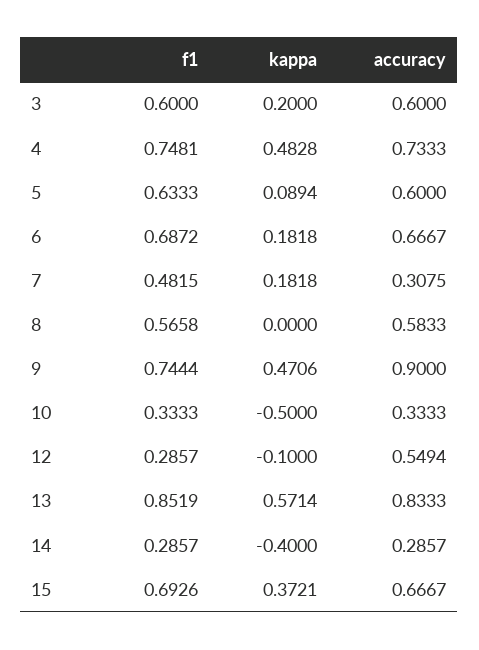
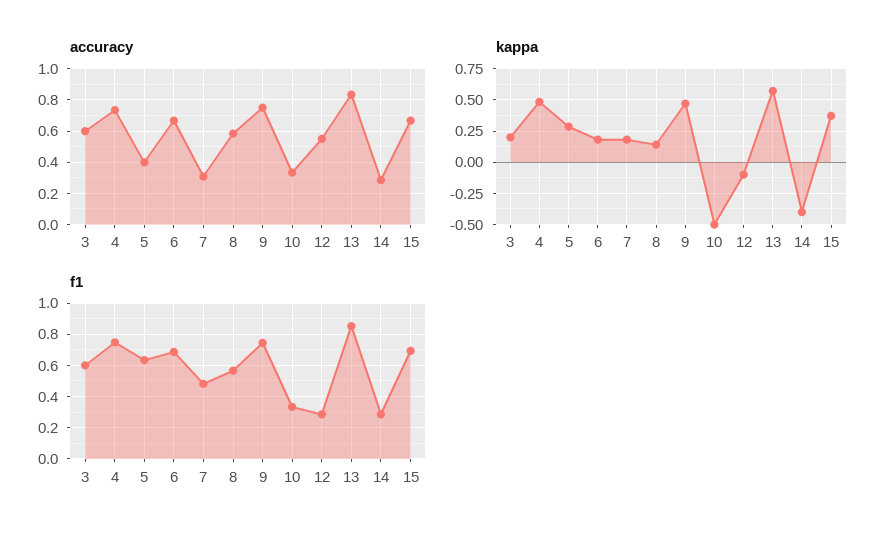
  {
    "f1": {
      "3": 0.6,
      "4": 0.7481,
      "5": 0.6333,
      "6": 0.6872,
      "7": 0.4815,
      "8": 0.5658,
      "9": 0.7444,
      "10": 0.3333,
      "12": 0.2857,
      "13": 0.8519,
      "14": 0.2857,
      "15": 0.6926
    },
    "kappa": {
      "3": 0.2,
      "4": 0.4828,
-     "5": 0.0894,
+     "5": 0.3,
      "6": 0.1818,
      "7": 0.1818,
-     "8": 0,
+     "8": 0.15,
      "9": 0.4706,
      "10": -0.5,
      "12": -0.1,
      "13": 0.5714,
      "14": -0.4,
      "15": 0.3721
    },
    "accuracy": {
      "3": 0.6,
      "4": 0.7333,
-     "5": 0.6,
+     "5": 0.4,
      "6": 0.6667,
      "7": 0.3075,
      "8": 0.5833,
-     "9": 0.9,
+     "9": 0.75,
      "10": 0.3333,
      "12": 0.5494,
      "13": 0.8333,
      "14": 0.2857,
      "15": 0.6667
    }
  }

